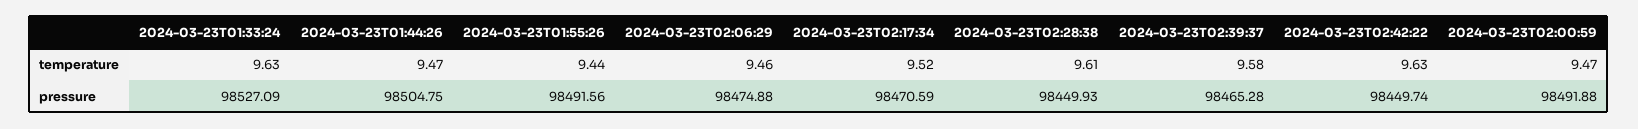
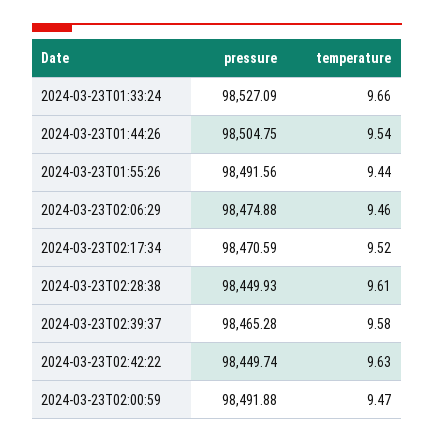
  {
    "2024-03-23T01:33:24": {
-     "temperature": 9.63,
+     "temperature": 9.66,
      "pressure": 98527.09
    },
    "2024-03-23T01:44:26": {
-     "temperature": 9.47,
+     "temperature": 9.54,
      "pressure": 98504.75
    },
    "2024-03-23T01:55:26": {
      "temperature": 9.44,
      "pressure": 98491.56
    },
    "2024-03-23T02:06:29": {
      "temperature": 9.46,
      "pressure": 98474.88
    },
    "2024-03-23T02:17:34": {
      "temperature": 9.52,
      "pressure": 98470.59
    },
    "2024-03-23T02:28:38": {
      "temperature": 9.61,
      "pressure": 98449.93
    },
    "2024-03-23T02:39:37": {
      "temperature": 9.58,
      "pressure": 98465.28
    },
    "2024-03-23T02:42:22": {
      "temperature": 9.63,
      "pressure": 98449.74
    },
    "2024-03-23T02:00:59": {
      "temperature": 9.47,
      "pressure": 98491.88
    }
  }

